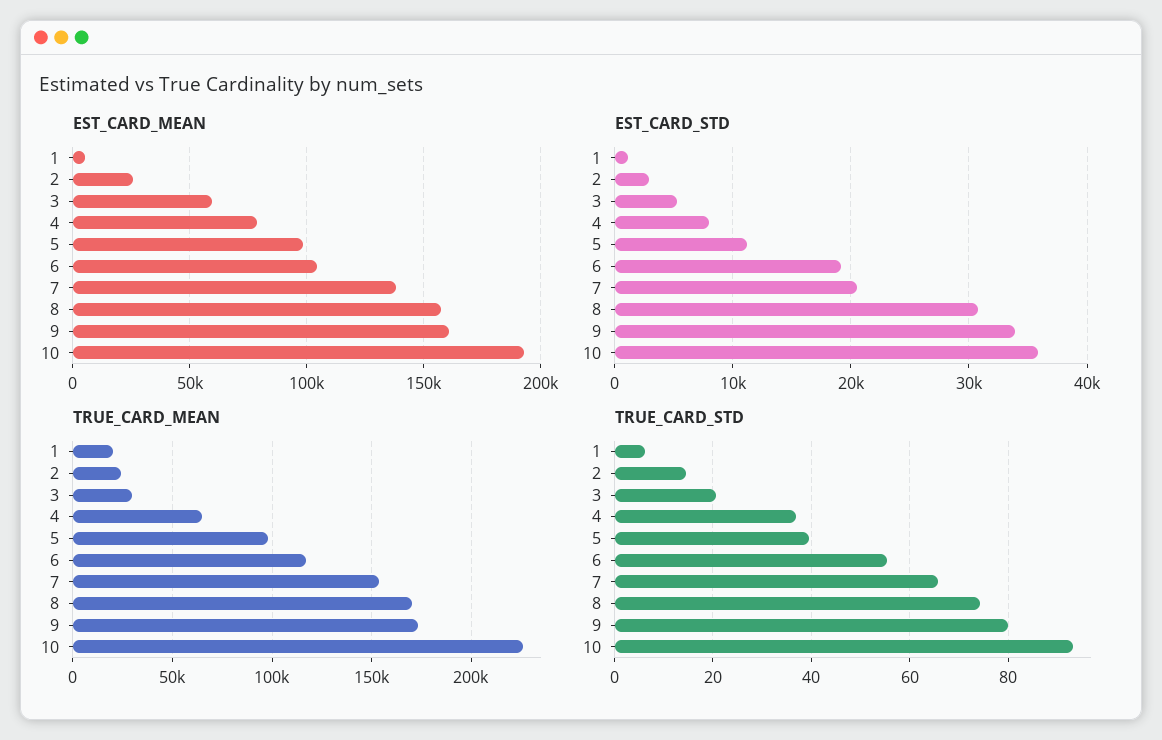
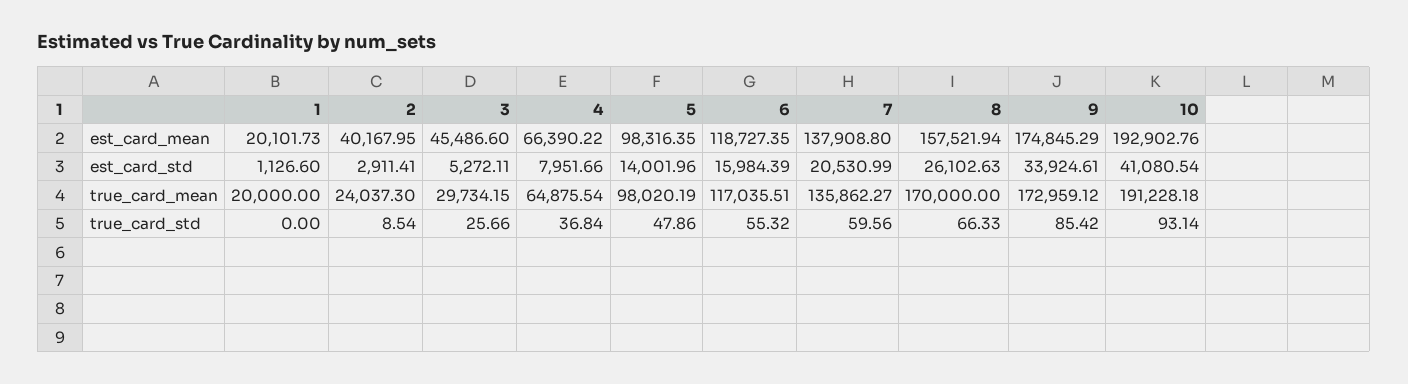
  {
    "EST_CARD_MEAN": {
-     "1": 5000,
+     "1": 20101.73,
-     "2": 25000,
+     "2": 40167.95,
-     "3": 60000,
+     "3": 45486.6,
-     "4": 80000,
+     "4": 66390.22,
      "5": 98316.35,
-     "6": 105000,
+     "6": 118727.35,
      "7": 137908.8,
      "8": 157521.94,
-     "9": 160000,
+     "9": 174845.29,
      "10": 192902.76
    },
    "EST_CARD_STD": {
      "1": 1126.6,
      "2": 2911.41,
      "3": 5272.11,
      "4": 7951.66,
-     "5": 11000,
+     "5": 14001.96,
-     "6": 19000,
+     "6": 15984.39,
      "7": 20530.99,
-     "8": 31000,
+     "8": 26102.63,
      "9": 33924.61,
-     "10": 36000
+     "10": 41080.54
    },
    "TRUE_CARD_MEAN": {
      "1": 20000,
      "2": 24037.3,
      "3": 29734.15,
      "4": 64875.54,
      "5": 98020.19,
      "6": 117035.51,
-     "7": 155000,
+     "7": 135862.27,
      "8": 170000,
      "9": 172959.12,
-     "10": 225000
+     "10": 191228.18
    },
    "TRUE_CARD_STD": {
-     "1": 6,
+     "1": 0,
-     "2": 14,
+     "2": 8.54,
-     "3": 20,
+     "3": 25.66,
      "4": 36.84,
-     "5": 40,
+     "5": 47.86,
      "6": 55.32,
-     "7": 66,
+     "7": 59.56,
-     "8": 74,
+     "8": 66.33,
-     "9": 80,
+     "9": 85.42,
      "10": 93.14
    }
  }

